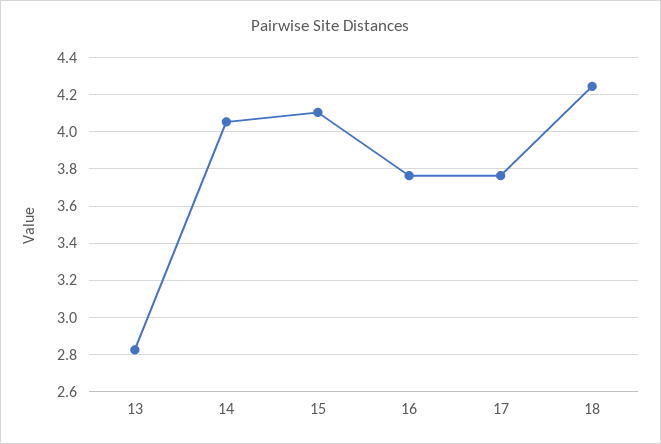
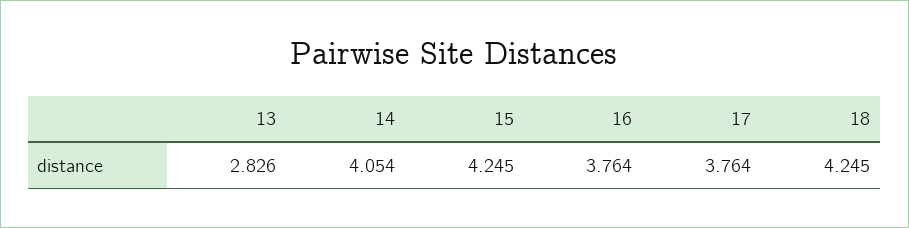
  {
    "13": 2.826,
    "14": 4.054,
-   "15": 4.1,
+   "15": 4.245,
    "16": 3.764,
    "17": 3.764,
    "18": 4.245
  }

